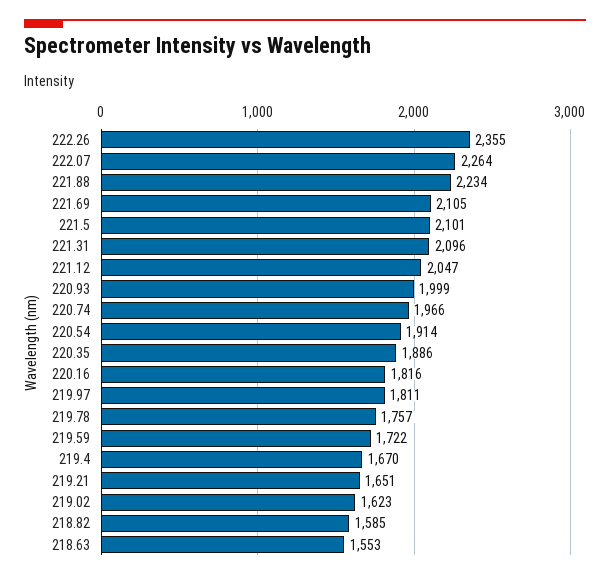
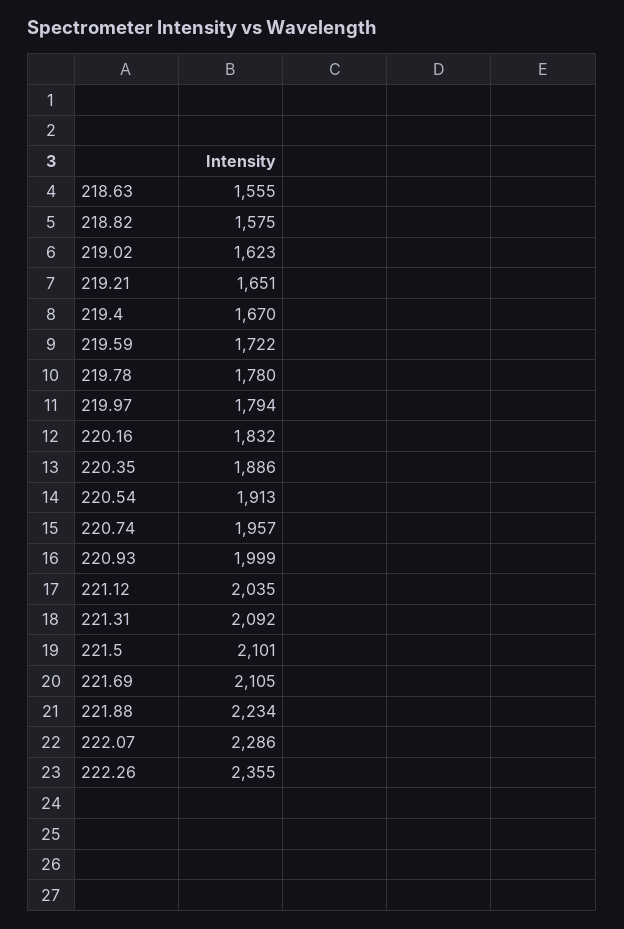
  {
    "222.26": 2355,
-   "222.07": 2264,
+   "222.07": 2286,
    "221.88": 2234,
    "221.69": 2105,
    "221.5": 2101,
-   "221.31": 2096,
+   "221.31": 2092,
-   "221.12": 2047,
+   "221.12": 2035,
    "220.93": 1999,
-   "220.74": 1966,
+   "220.74": 1957,
-   "220.54": 1914,
+   "220.54": 1913,
    "220.35": 1886,
-   "220.16": 1816,
+   "220.16": 1832,
-   "219.97": 1811,
+   "219.97": 1794,
-   "219.78": 1757,
+   "219.78": 1780,
    "219.59": 1722,
    "219.4": 1670,
    "219.21": 1651,
    "219.02": 1623,
-   "218.82": 1585,
+   "218.82": 1575,
-   "218.63": 1553
+   "218.63": 1555
  }

